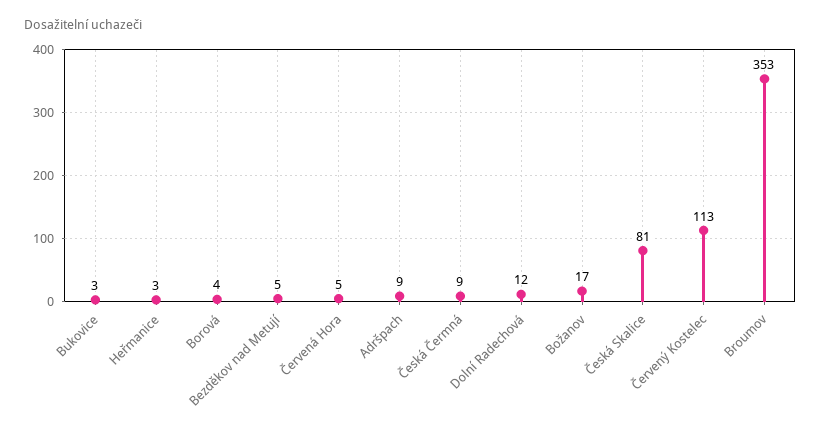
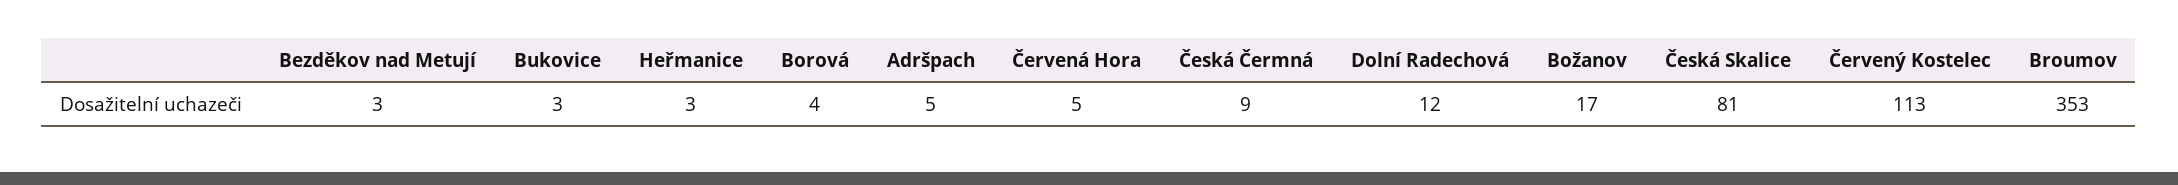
  {
    "Bukovice": 3,
    "Heřmanice": 3,
    "Borová": 4,
-   "Bezděkov nad Metují": 5,
+   "Bezděkov nad Metují": 3,
    "Červená Hora": 5,
-   "Adršpach": 9,
+   "Adršpach": 5,
    "Česká Čermná": 9,
    "Dolní Radechová": 12,
    "Božanov": 17,
    "Česká Skalice": 81,
    "Červený Kostelec": 113,
    "Broumov": 353
  }

